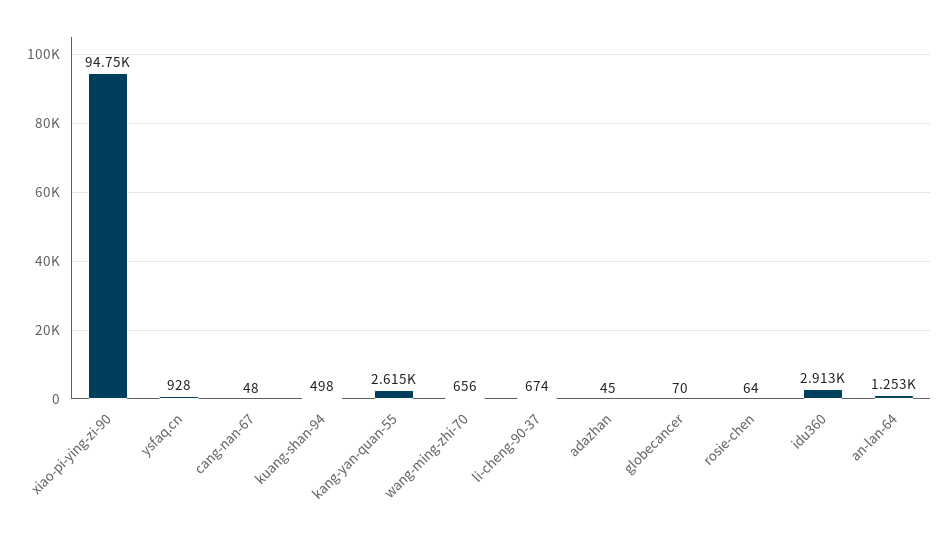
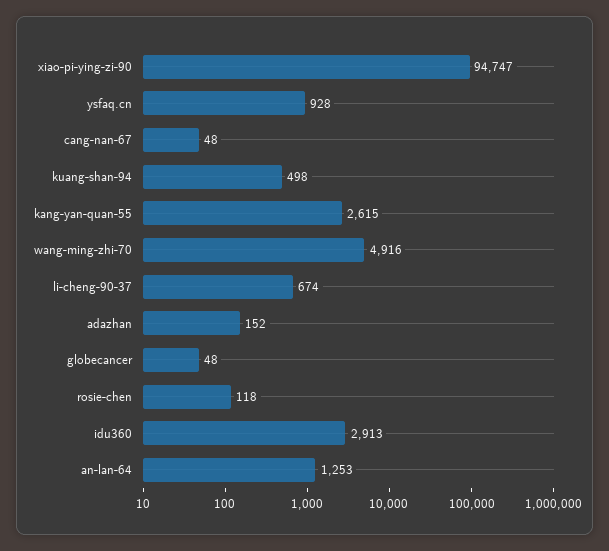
  {
    "xiao-pi-ying-zi-90": 94747,
    "ysfaq.cn": 928,
    "cang-nan-67": 48,
    "kuang-shan-94": 498,
    "kang-yan-quan-55": 2615,
-   "wang-ming-zhi-70": 656,
+   "wang-ming-zhi-70": 4916,
    "li-cheng-90-37": 674,
-   "adazhan": 45,
+   "adazhan": 152,
-   "globecancer": 70,
+   "globecancer": 48,
-   "rosie-chen": 64,
+   "rosie-chen": 118,
    "idu360": 2913,
    "an-lan-64": 1253
  }

